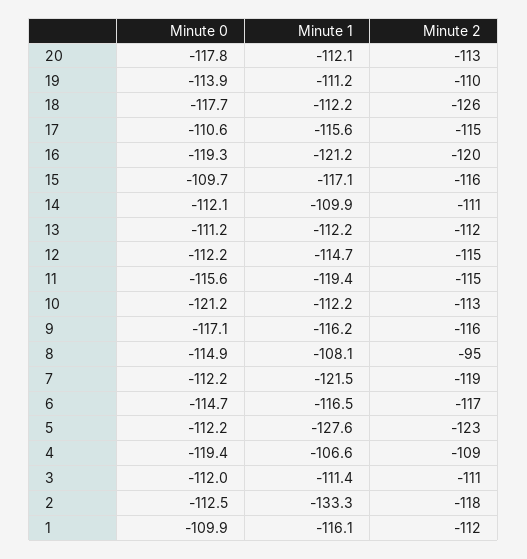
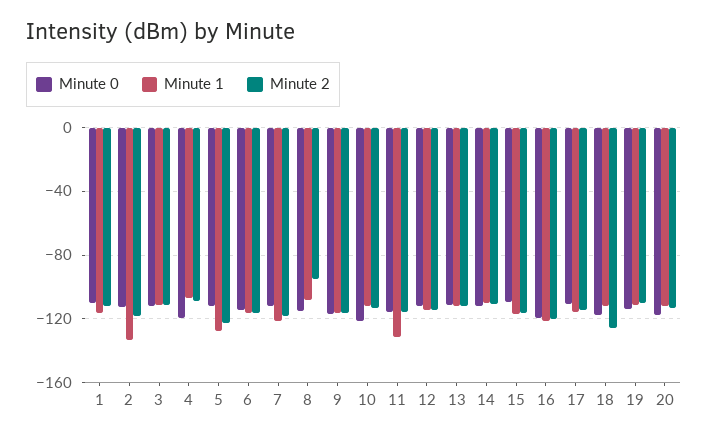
  {
    "Minute 0": {
      "20": -117.8,
      "19": -113.9,
      "18": -117.7,
      "17": -110.6,
      "16": -119.3,
      "15": -109.7,
      "14": -112.1,
      "13": -111.2,
      "12": -112.2,
      "11": -115.6,
      "10": -121.2,
      "9": -117.1,
      "8": -114.9,
      "7": -112.2,
      "6": -114.7,
      "5": -112.2,
      "4": -119.4,
      "3": -112,
      "2": -112.5,
      "1": -109.9
    },
    "Minute 1": {
      "20": -112.1,
      "19": -111.2,
      "18": -112.2,
      "17": -115.6,
      "16": -121.2,
      "15": -117.1,
      "14": -109.9,
      "13": -112.2,
      "12": -114.7,
-     "11": -119.4,
+     "11": -130,
      "10": -112.2,
      "9": -116.2,
      "8": -108.1,
      "7": -121.5,
      "6": -116.5,
      "5": -127.6,
      "4": -106.6,
      "3": -111.4,
      "2": -133.3,
      "1": -116.1
    },
    "Minute 2": {
      "20": -113,
      "19": -110,
      "18": -126,
      "17": -115,
      "16": -120,
      "15": -116,
      "14": -111,
      "13": -112,
      "12": -115,
      "11": -115,
      "10": -113,
      "9": -116,
      "8": -95,
      "7": -119,
      "6": -117,
      "5": -123,
      "4": -109,
      "3": -111,
      "2": -118,
      "1": -112
    }
  }

